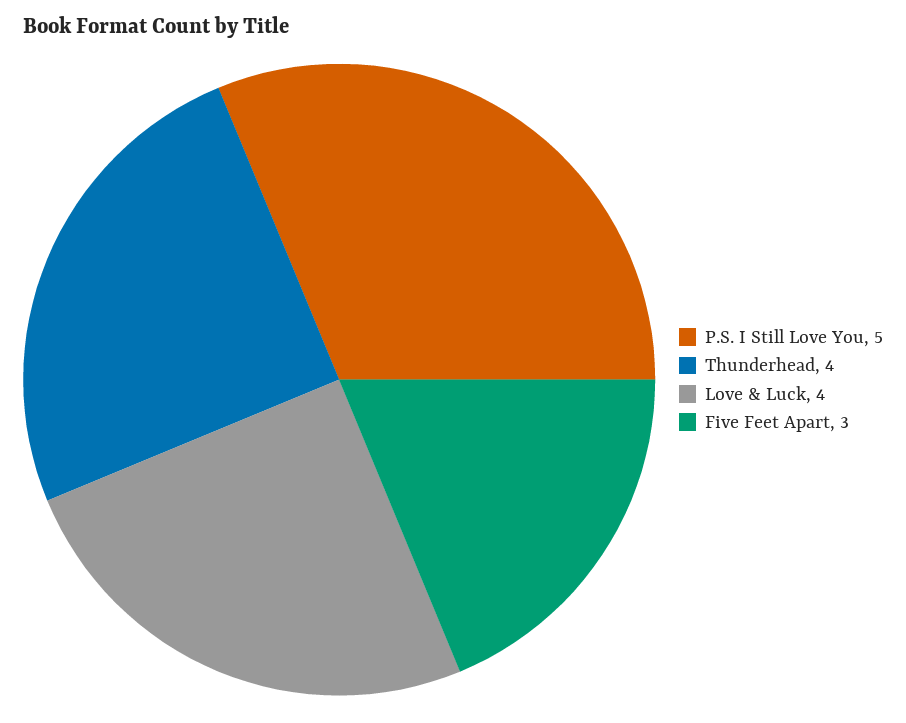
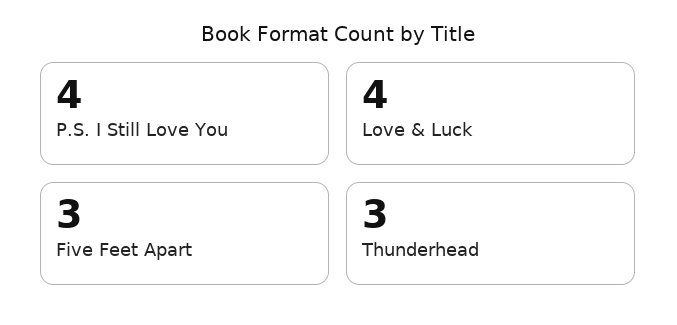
  {
-   "P.S. I Still Love You": 5,
+   "P.S. I Still Love You": 4,
-   "Thunderhead": 4,
+   "Thunderhead": 3,
    "Love & Luck": 4,
    "Five Feet Apart": 3
  }

